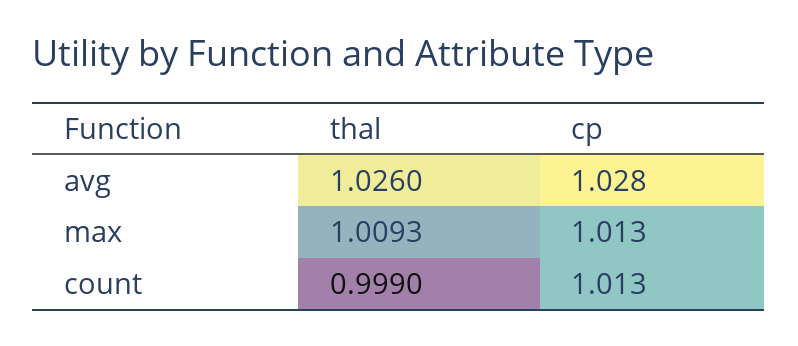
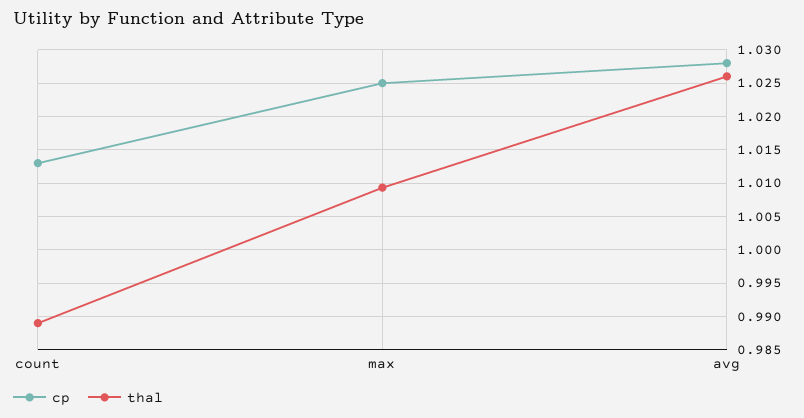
  {
    "thal": {
      "avg": 1.026,
      "max": 1.0093,
-     "count": 0.999
+     "count": 0.989
    },
    "cp": {
      "avg": 1.028,
-     "max": 1.013,
+     "max": 1.025,
      "count": 1.013
    }
  }

